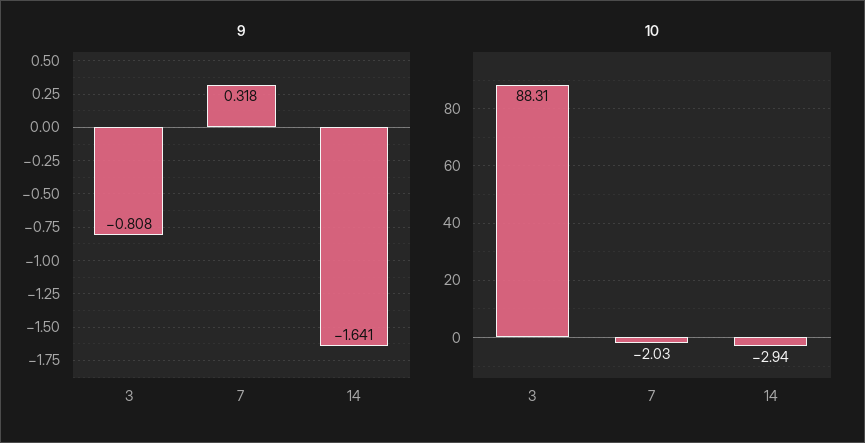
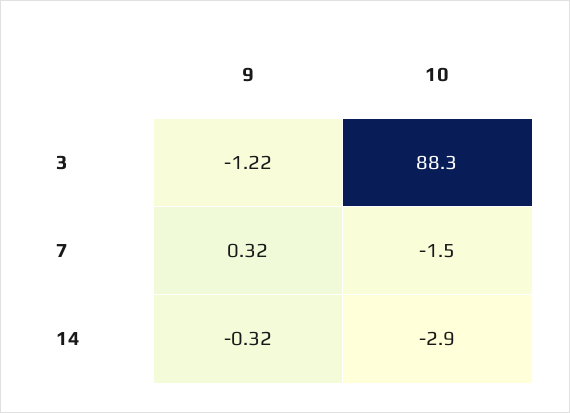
  {
    "9": {
-     "3": -0.808,
+     "3": -1.22,
      "7": 0.318,
-     "14": -1.641
+     "14": -0.32
    },
    "10": {
      "3": 88.31,
-     "7": -2.03,
+     "7": -1.5,
      "14": -2.94
    }
  }

